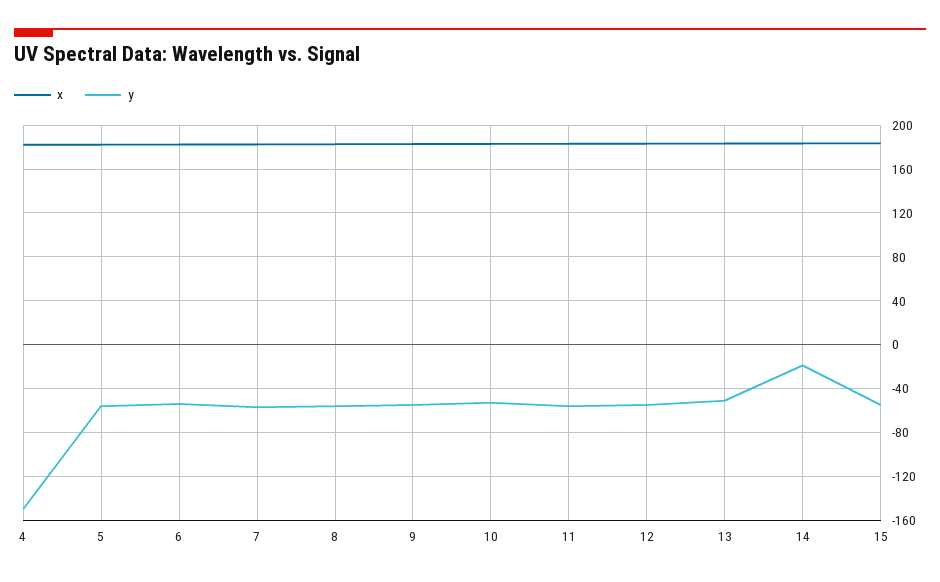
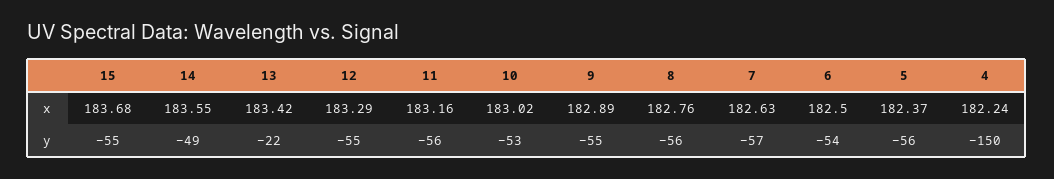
  {
    "x": {
      "4": 182.24,
      "5": 182.37,
      "6": 182.5,
      "7": 182.63,
      "8": 182.76,
      "9": 182.89,
      "10": 183.02,
      "11": 183.16,
      "12": 183.29,
      "13": 183.42,
      "14": 183.55,
      "15": 183.68
    },
    "y": {
      "4": -150,
      "5": -56,
      "6": -54,
      "7": -57,
      "8": -56,
      "9": -55,
      "10": -53,
      "11": -56,
      "12": -55,
-     "13": -50,
+     "13": -22,
-     "14": -20,
+     "14": -49,
      "15": -55
    }
  }

